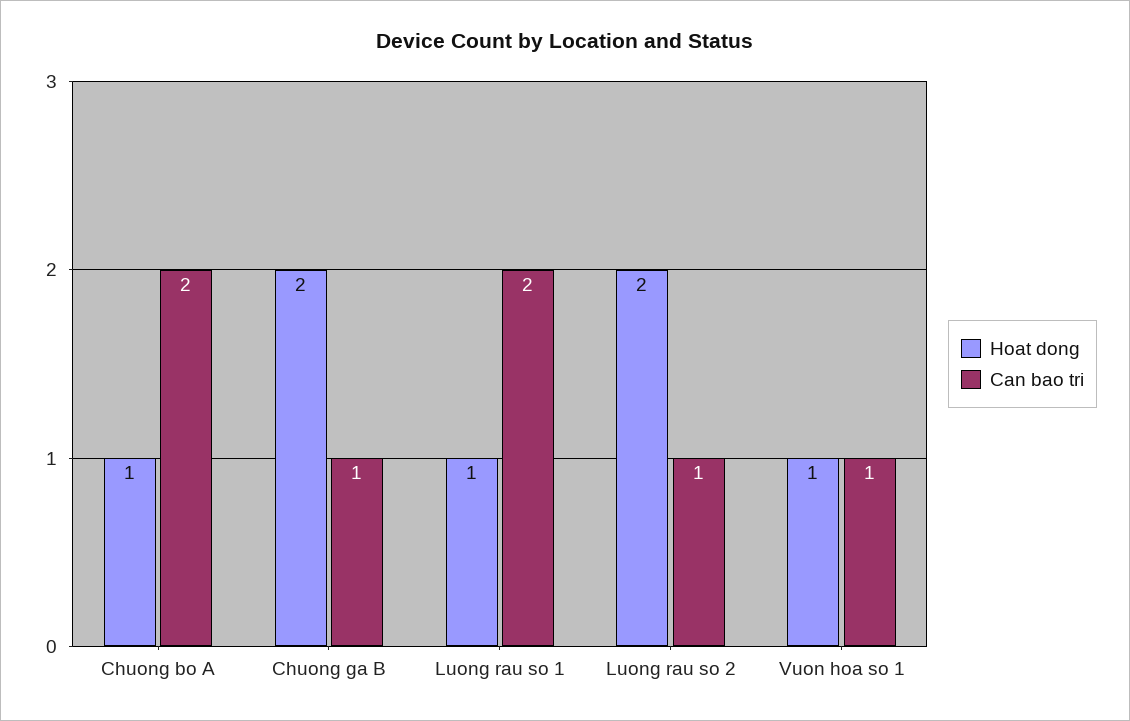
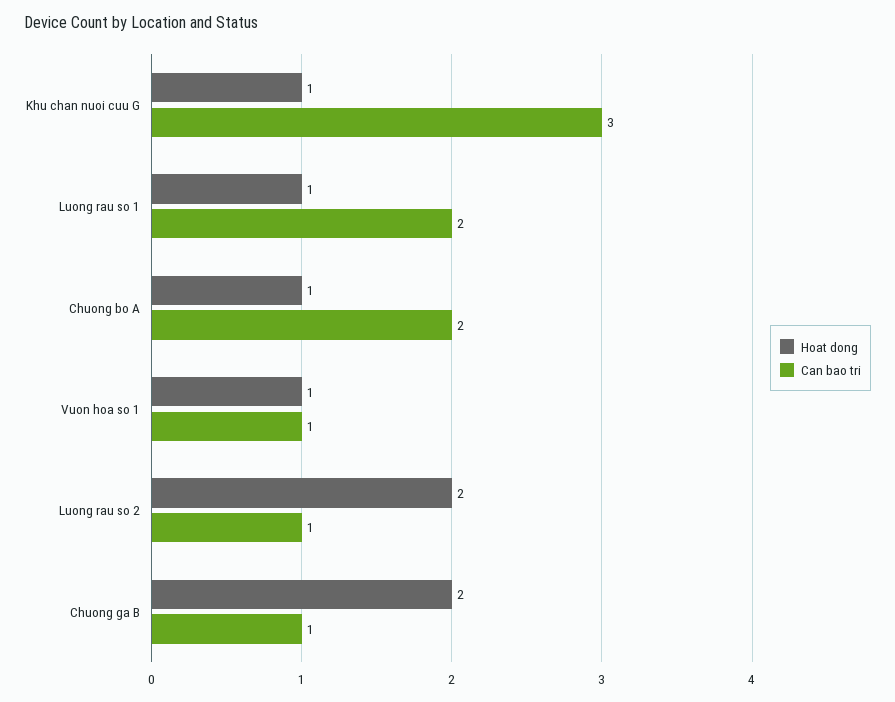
  {
    "Hoat dong": {
      "Chuong bo A": 1,
      "Chuong ga B": 2,
      "Luong rau so 1": 1,
      "Luong rau so 2": 2,
-     "Vuon hoa so 1": 1
+     "Vuon hoa so 1": 1,
+     "Khu chan nuoi cuu G": 1
    },
    "Can bao tri": {
      "Chuong bo A": 2,
      "Chuong ga B": 1,
      "Luong rau so 1": 2,
      "Luong rau so 2": 1,
-     "Vuon hoa so 1": 1
+     "Vuon hoa so 1": 1,
+     "Khu chan nuoi cuu G": 3
    }
  }

